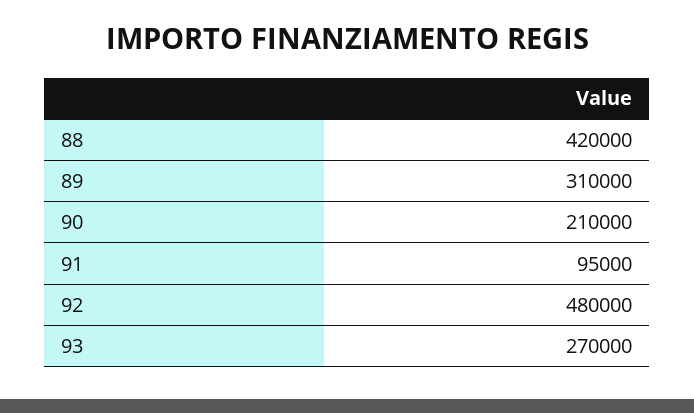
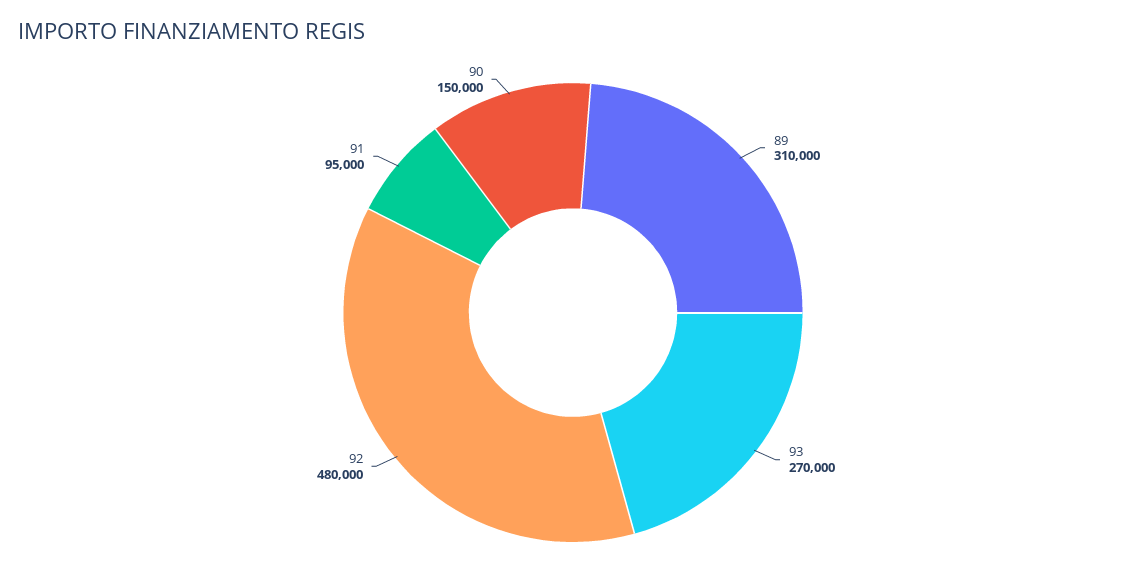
  {
-   "88": 420000,
    "89": 310000,
-   "90": 210000,
+   "90": 150000,
    "91": 95000,
    "92": 480000,
    "93": 270000
  }

